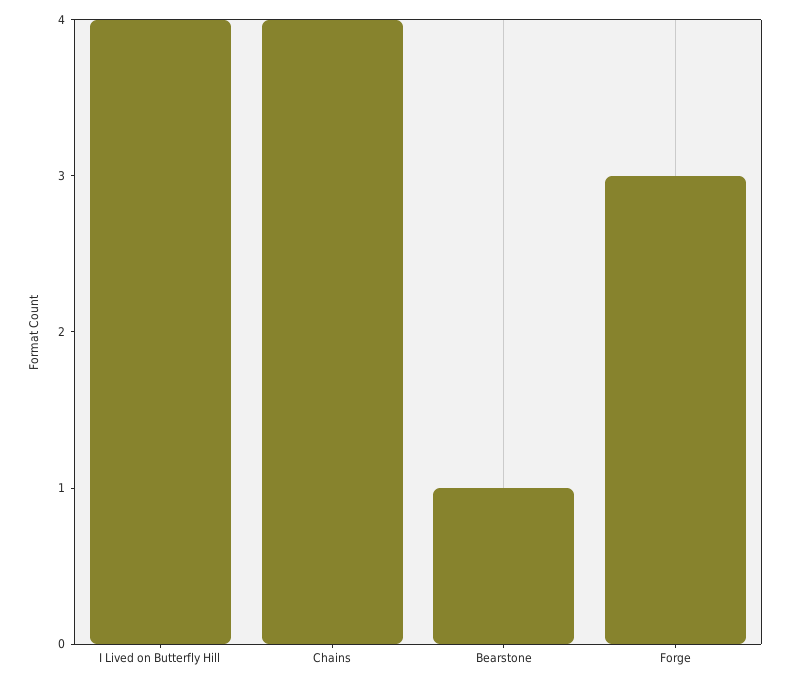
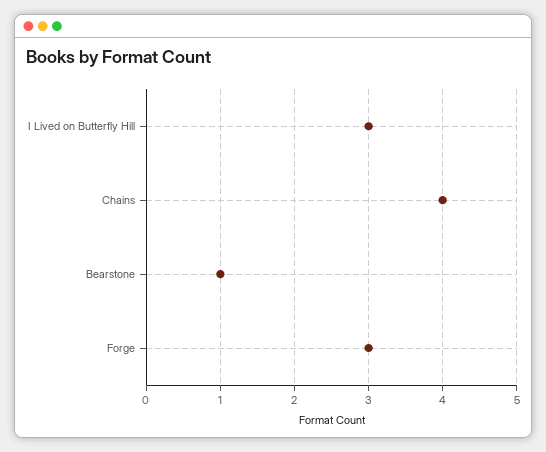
  {
-   "I Lived on Butterfly Hill": 4,
+   "I Lived on Butterfly Hill": 3,
    "Chains": 4,
    "Bearstone": 1,
    "Forge": 3
  }

